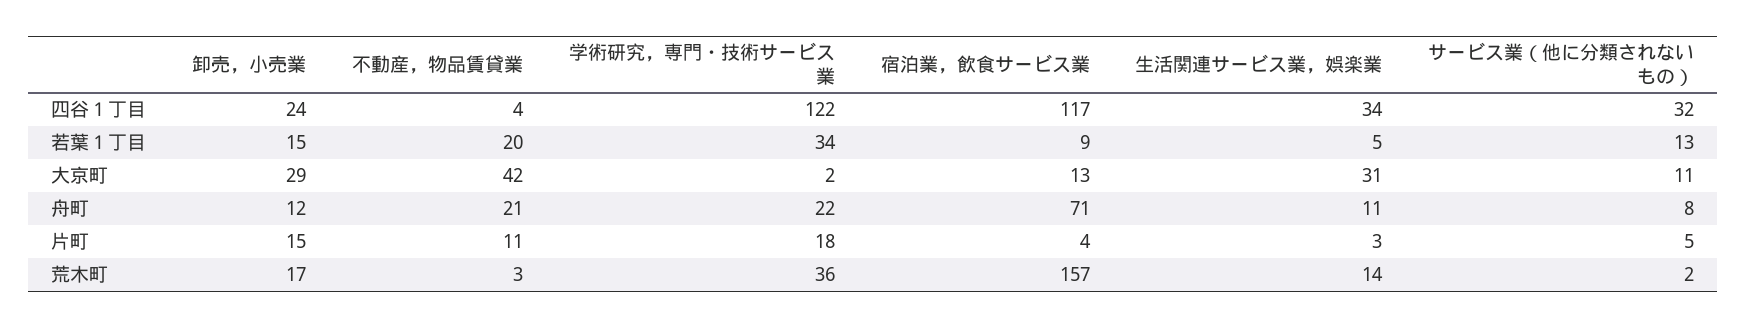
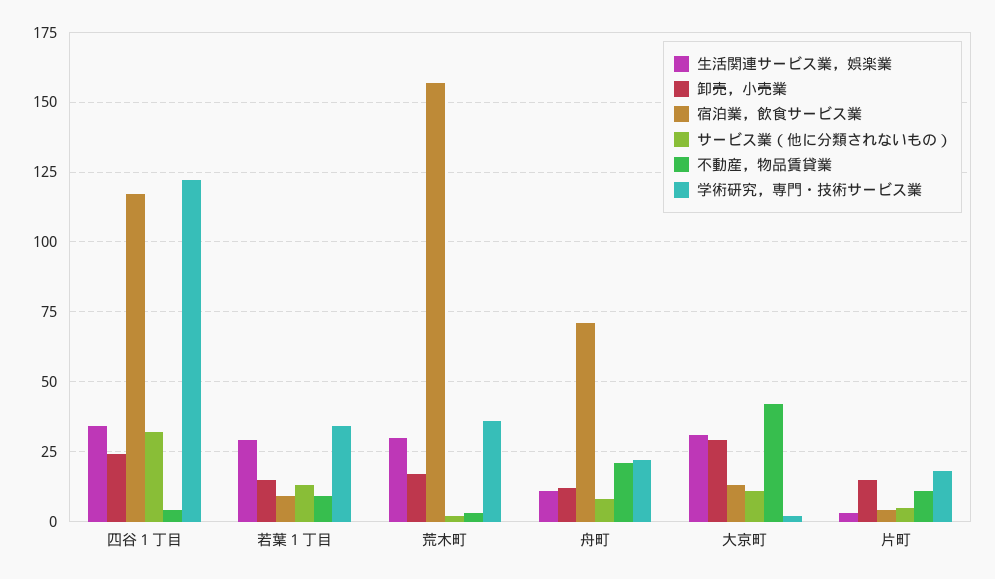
  {
    "卸売，小売業": {
      "四谷１丁目": 24,
      "若葉１丁目": 15,
      "大京町": 29,
      "舟町": 12,
      "片町": 15,
      "荒木町": 17
    },
    "不動産，物品賃貸業": {
      "四谷１丁目": 4,
-     "若葉１丁目": 20,
+     "若葉１丁目": 10,
      "大京町": 42,
      "舟町": 21,
      "片町": 11,
      "荒木町": 3
    },
    "学術研究，専門・技術サービス業": {
      "四谷１丁目": 122,
      "若葉１丁目": 34,
      "大京町": 2,
      "舟町": 22,
      "片町": 18,
      "荒木町": 36
    },
    "宿泊業，飲食サービス業": {
      "四谷１丁目": 117,
      "若葉１丁目": 9,
      "大京町": 13,
      "舟町": 71,
      "片町": 4,
      "荒木町": 157
    },
    "生活関連サービス業，娯楽業": {
      "四谷１丁目": 34,
-     "若葉１丁目": 5,
+     "若葉１丁目": 30,
      "大京町": 31,
      "舟町": 11,
      "片町": 3,
-     "荒木町": 14
+     "荒木町": 30
    },
    "サービス業（他に分類されないもの）": {
      "四谷１丁目": 32,
      "若葉１丁目": 13,
      "大京町": 11,
      "舟町": 8,
      "片町": 5,
      "荒木町": 2
    }
  }

